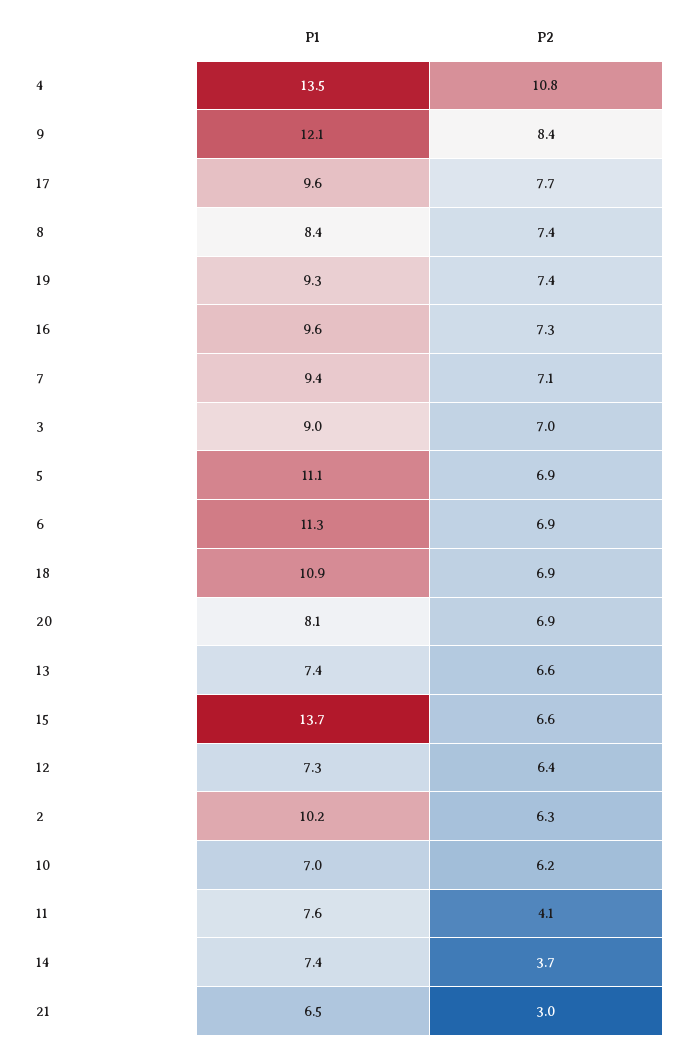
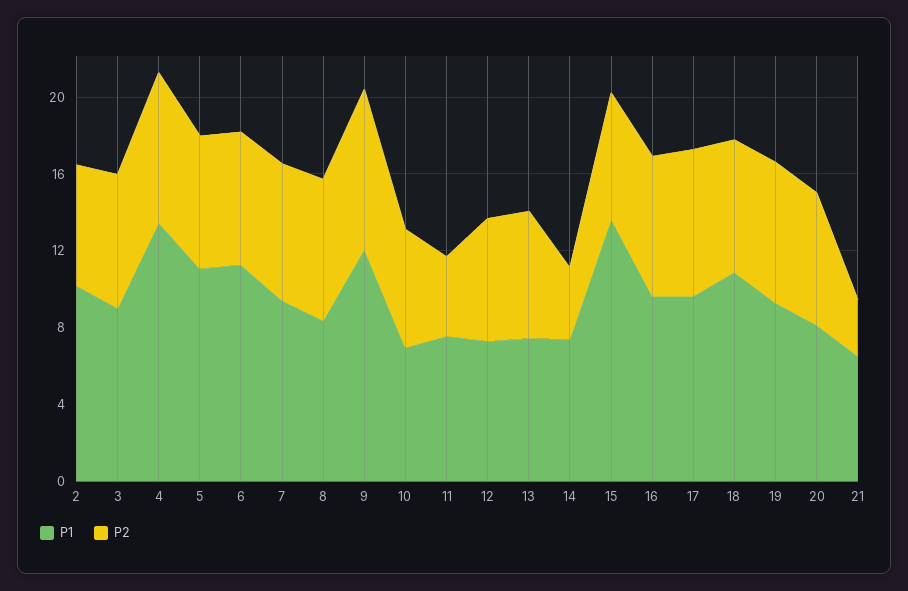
  {
    "P1": {
      "4": 13.5,
      "9": 12.1,
      "17": 9.6,
      "8": 8.4,
      "19": 9.3,
      "16": 9.6,
      "7": 9.4,
      "3": 9,
      "5": 11.1,
      "6": 11.3,
      "18": 10.9,
      "20": 8.1,
      "13": 7.4,
      "15": 13.7,
      "12": 7.3,
      "2": 10.2,
      "10": 7,
      "11": 7.6,
      "14": 7.4,
      "21": 6.5
    },
    "P2": {
-     "4": 10.8,
+     "4": 8,
      "9": 8.4,
      "17": 7.7,
      "8": 7.4,
      "19": 7.4,
      "16": 7.3,
      "7": 7.1,
      "3": 7,
      "5": 6.9,
      "6": 6.9,
      "18": 6.9,
      "20": 6.9,
      "13": 6.6,
      "15": 6.6,
      "12": 6.4,
      "2": 6.3,
      "10": 6.2,
      "11": 4.1,
      "14": 3.7,
      "21": 3
    }
  }

